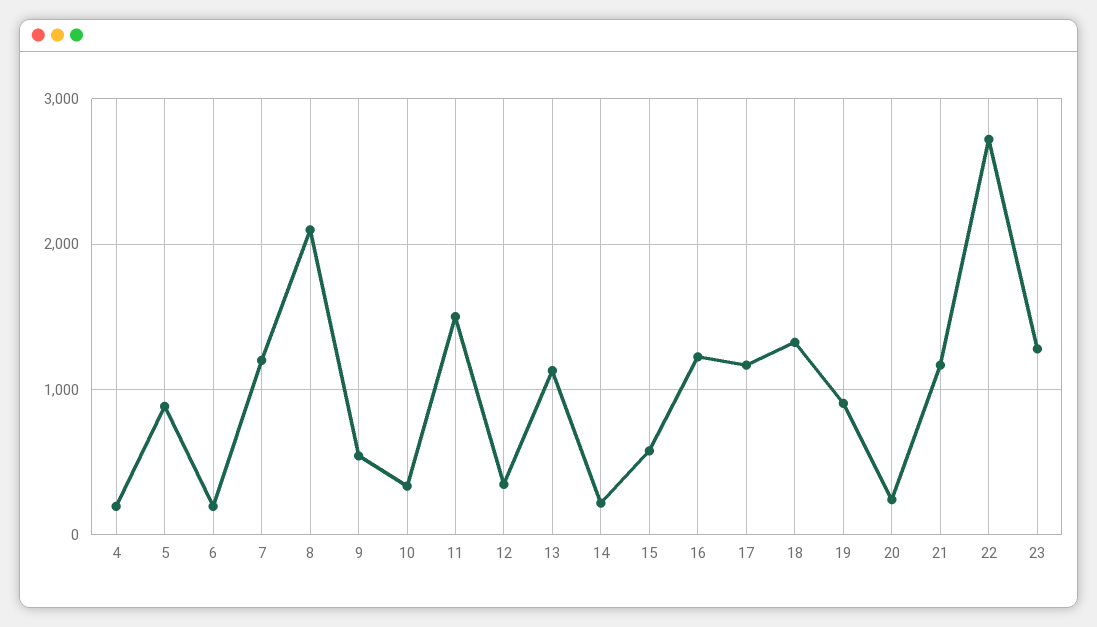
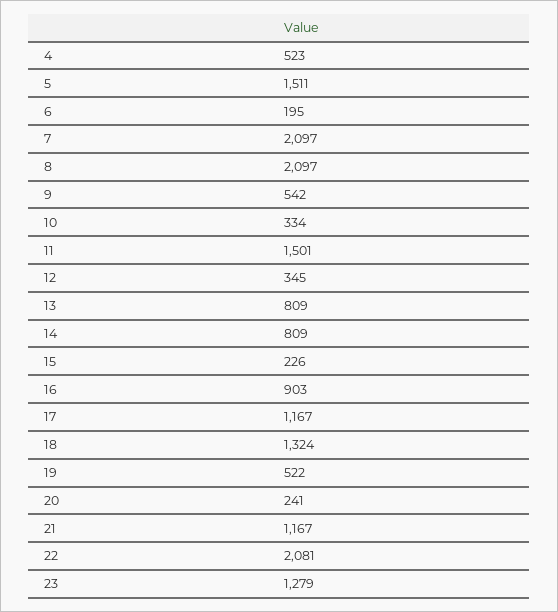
  {
-   "4": 200,
+   "4": 523,
-   "5": 900,
+   "5": 1511,
    "6": 195,
-   "7": 1200,
+   "7": 2097,
    "8": 2097,
    "9": 542,
    "10": 334,
    "11": 1501,
    "12": 345,
-   "13": 1100,
+   "13": 809,
-   "14": 200,
+   "14": 809,
-   "15": 600,
+   "15": 226,
-   "16": 1200,
+   "16": 903,
    "17": 1167,
    "18": 1324,
-   "19": 900,
+   "19": 522,
    "20": 241,
    "21": 1167,
-   "22": 2700,
+   "22": 2081,
    "23": 1279
  }

